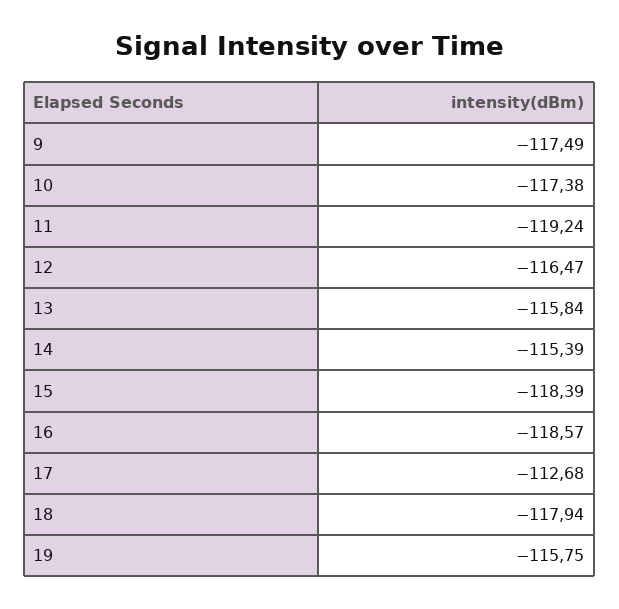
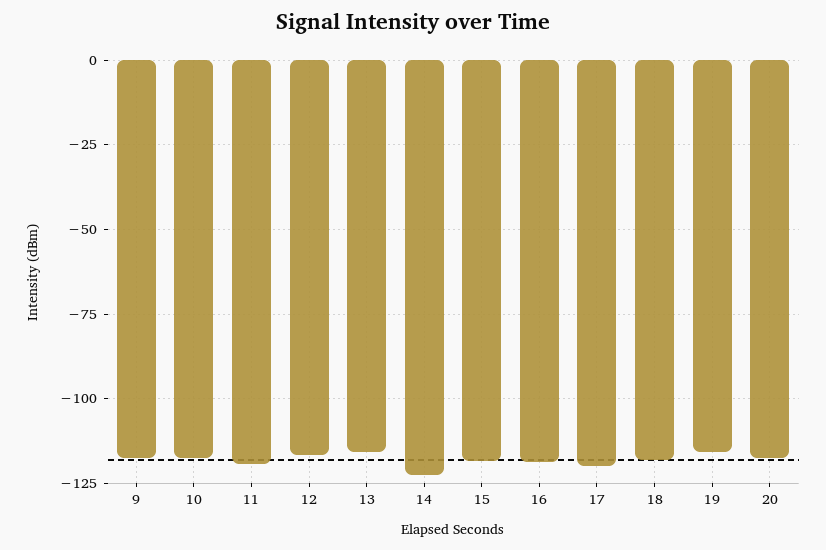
  {
    "9": -117.49,
    "10": -117.38,
    "11": -119.24,
    "12": -116.47,
    "13": -115.84,
-   "14": -115.39,
+   "14": -122.5,
    "15": -118.39,
    "16": -118.57,
-   "17": -112.68,
+   "17": -120,
    "18": -117.94,
-   "19": -115.75
+   "19": -115.75,
+   "20": -117.5
  }

